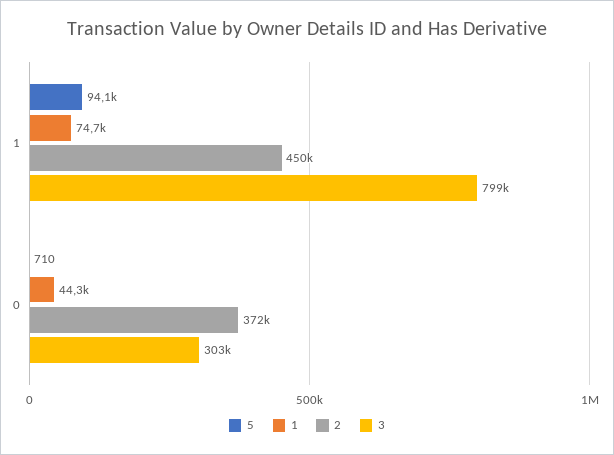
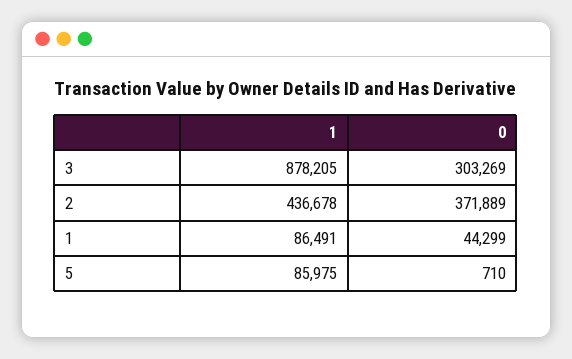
  {
    "5": {
-     "1": 94100,
+     "1": 85975,
      "0": 710
    },
    "1": {
-     "1": 74700,
+     "1": 86491,
      "0": 44299
    },
    "2": {
-     "1": 450000,
+     "1": 436678,
      "0": 371889
    },
    "3": {
-     "1": 799000,
+     "1": 878205,
      "0": 303269
    }
  }

